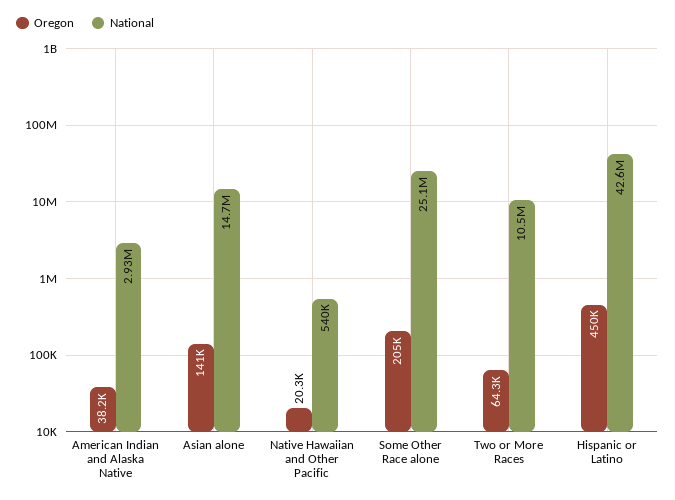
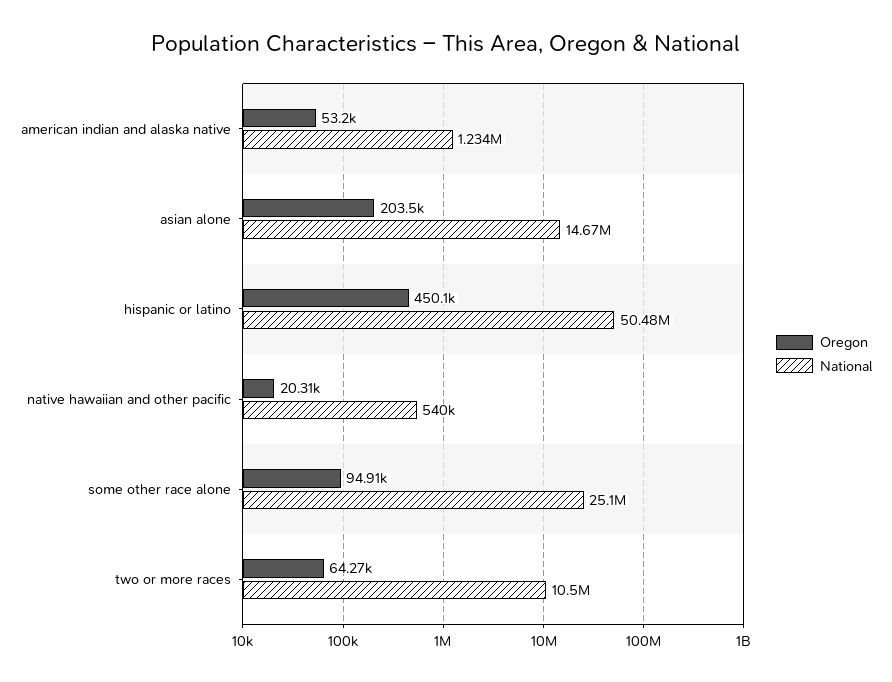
  {
    "Oregon": {
-     "American Indian and Alaska Native": 38200,
+     "American Indian and Alaska Native": 53200,
-     "Asian alone": 141000,
+     "Asian alone": 203500,
      "Native Hawaiian and Other Pacific": 20310,
-     "Some Other Race alone": 205000,
+     "Some Other Race alone": 94910,
      "Two or More Races": 64270,
      "Hispanic or Latino": 450100
    },
    "National": {
-     "American Indian and Alaska Native": 2930000,
+     "American Indian and Alaska Native": 1234000,
      "Asian alone": 14670000,
      "Native Hawaiian and Other Pacific": 540000,
      "Some Other Race alone": 25100000,
      "Two or More Races": 10500000,
-     "Hispanic or Latino": 42600000
+     "Hispanic or Latino": 50480000
    }
  }

